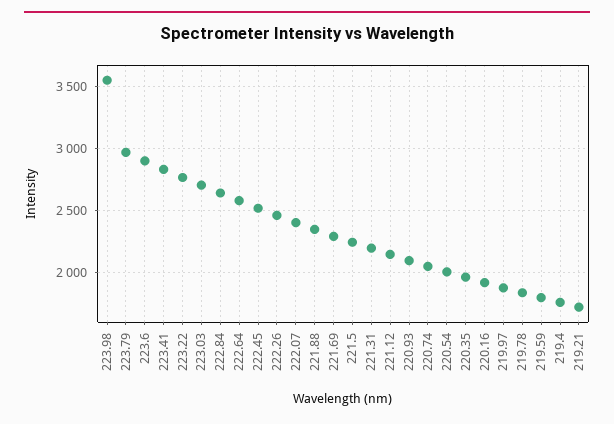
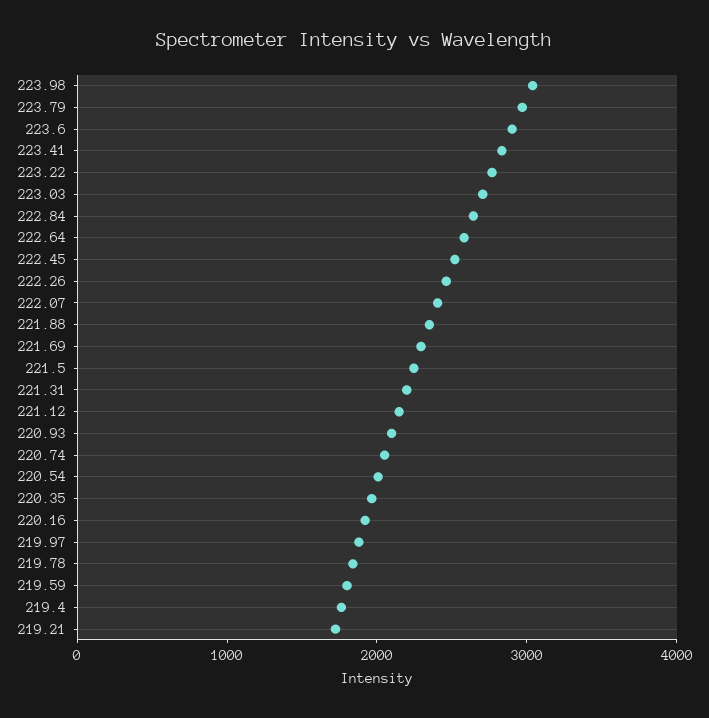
  {
-   "223.98": 3550,
+   "223.98": 3000,
    "223.79": 2950,
    "223.6": 2900,
    "223.41": 2850,
    "223.22": 2750,
    "223.03": 2700,
    "222.84": 2650,
    "222.64": 2600,
    "222.45": 2500,
    "222.26": 2450,
    "222.07": 2400,
    "221.88": 2350,
    "221.69": 2300,
    "221.5": 2250,
    "221.31": 2200,
    "221.12": 2150,
    "220.93": 2100,
    "220.74": 2050,
    "220.54": 2000,
    "220.35": 1950,
    "220.16": 1900,
    "219.97": 1900,
    "219.78": 1850,
    "219.59": 1800,
    "219.4": 1750,
    "219.21": 1700
  }

